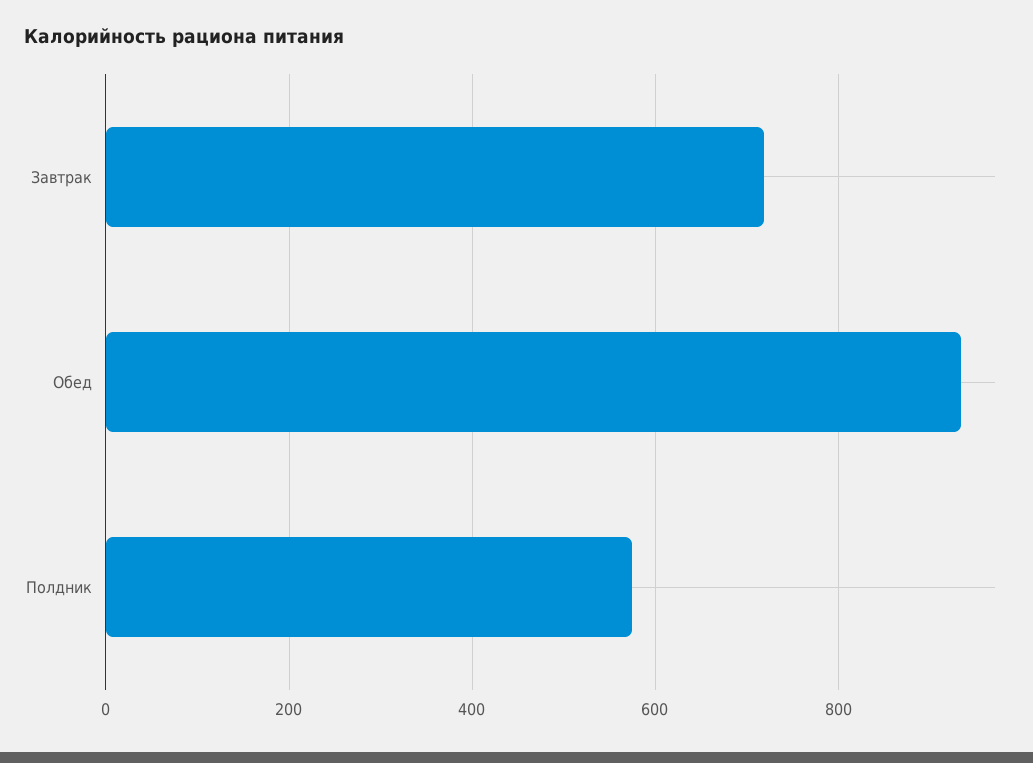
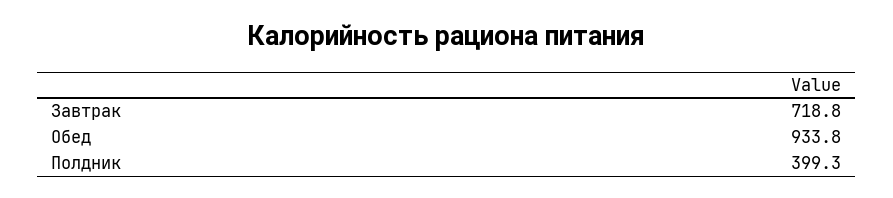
  {
    "Завтрак": 718.8,
    "Обед": 933.8,
-   "Полдник": 580
+   "Полдник": 399.3
  }

